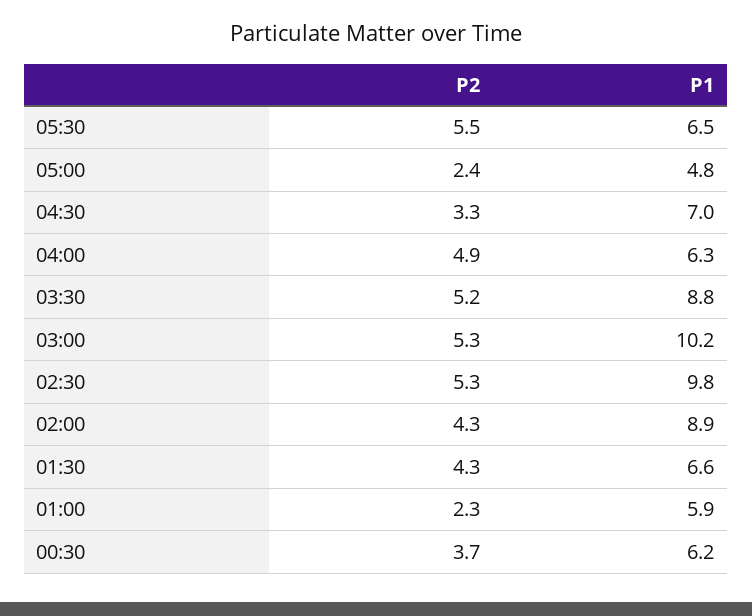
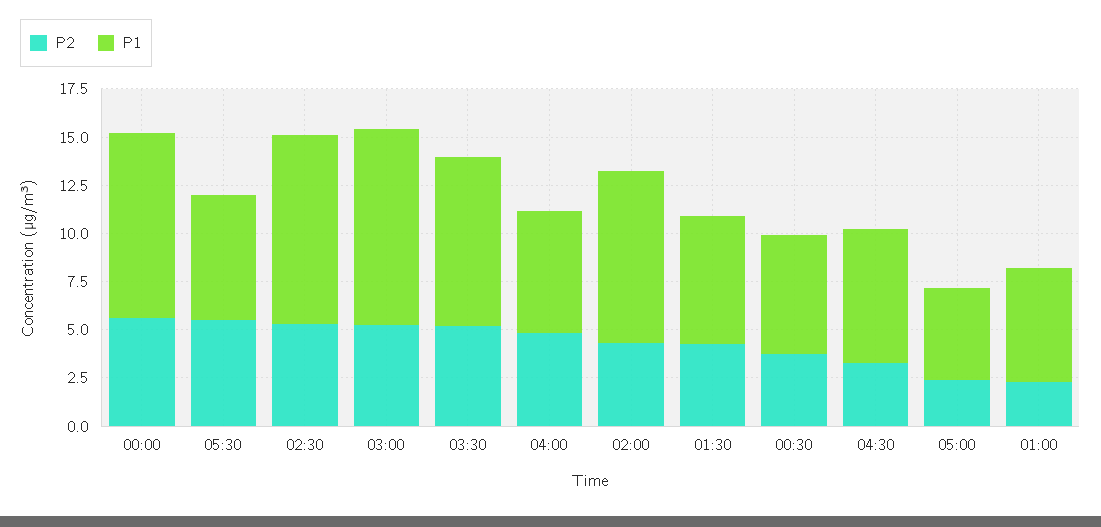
  {
    "P2": {
      "05:30": 5.5,
      "05:00": 2.4,
      "04:30": 3.3,
      "04:00": 4.9,
      "03:30": 5.2,
      "03:00": 5.3,
      "02:30": 5.3,
      "02:00": 4.3,
      "01:30": 4.3,
      "01:00": 2.3,
-     "00:30": 3.7
+     "00:30": 3.7,
+     "00:00": 5.5
    },
    "P1": {
      "05:30": 6.5,
      "05:00": 4.8,
      "04:30": 7,
      "04:00": 6.3,
      "03:30": 8.8,
      "03:00": 10.2,
      "02:30": 9.8,
      "02:00": 8.9,
      "01:30": 6.6,
      "01:00": 5.9,
-     "00:30": 6.2
+     "00:30": 6.2,
+     "00:00": 9.5
    }
  }

